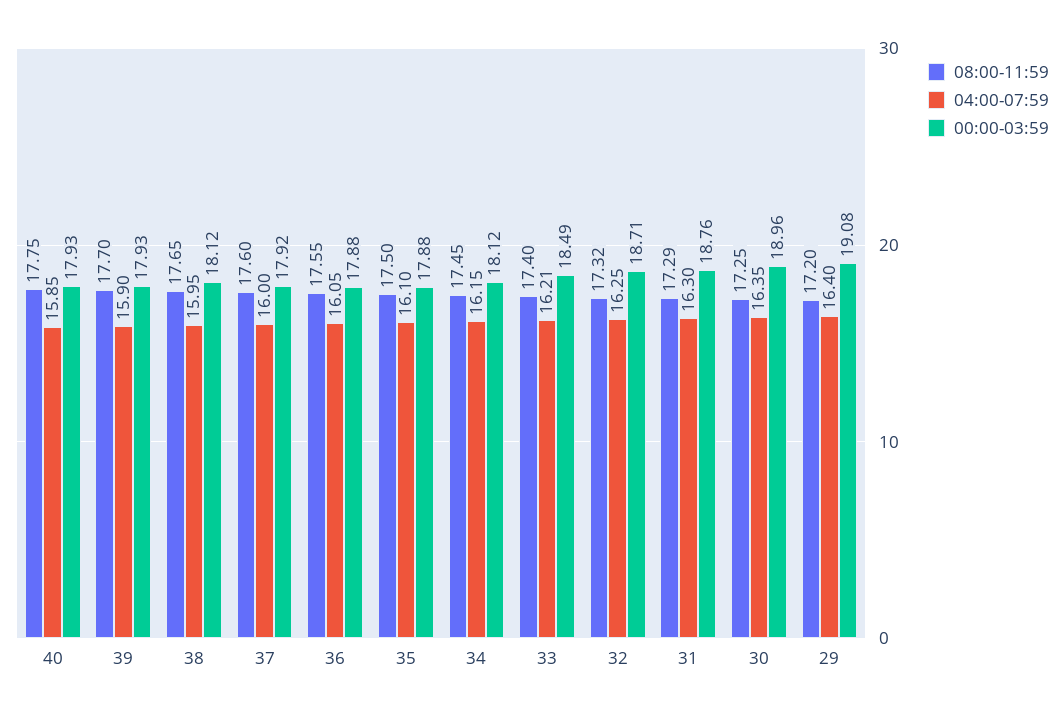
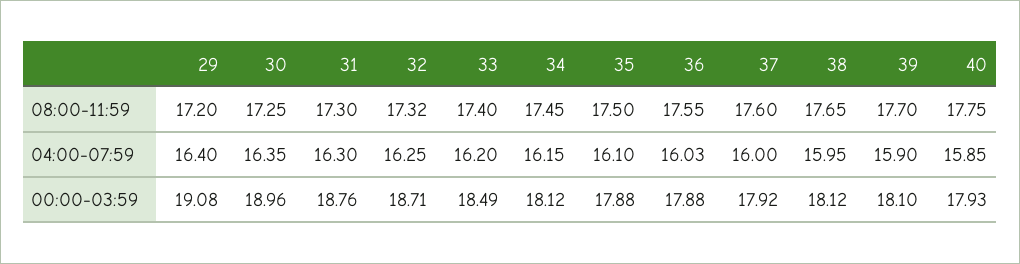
  {
    "08:00-11:59": {
      "40": 17.75,
      "39": 17.7,
      "38": 17.65,
      "37": 17.6,
      "36": 17.55,
      "35": 17.5,
      "34": 17.45,
      "33": 17.4,
      "32": 17.32,
-     "31": 17.29,
+     "31": 17.3,
      "30": 17.25,
      "29": 17.2
    },
    "04:00-07:59": {
      "40": 15.85,
      "39": 15.9,
      "38": 15.95,
      "37": 16,
-     "36": 16.05,
+     "36": 16.03,
      "35": 16.1,
      "34": 16.15,
-     "33": 16.21,
+     "33": 16.2,
      "32": 16.25,
      "31": 16.3,
      "30": 16.35,
      "29": 16.4
    },
    "00:00-03:59": {
      "40": 17.93,
-     "39": 17.93,
+     "39": 18.1,
      "38": 18.12,
      "37": 17.92,
      "36": 17.88,
      "35": 17.88,
      "34": 18.12,
      "33": 18.49,
      "32": 18.71,
      "31": 18.76,
      "30": 18.96,
      "29": 19.08
    }
  }

